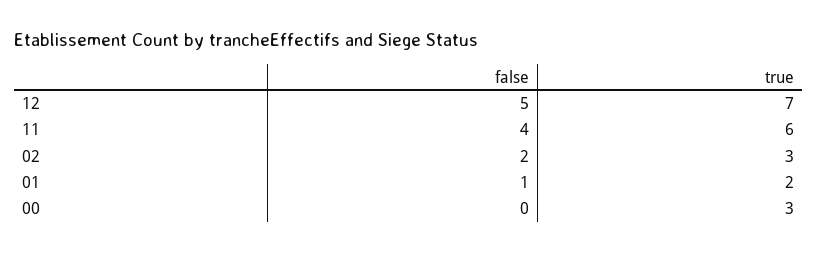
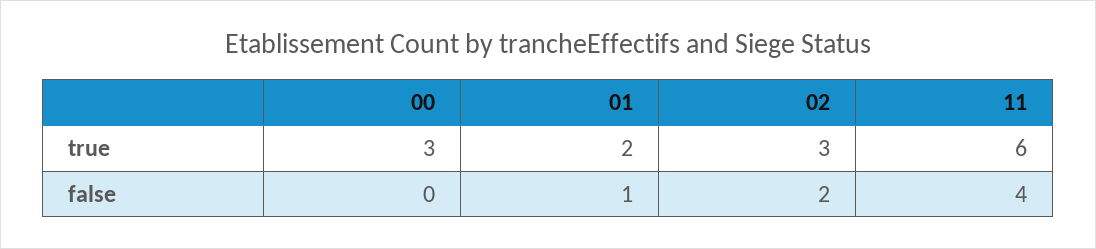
  {
    "false": {
-     "12": 5,
      "11": 4,
      "02": 2,
      "01": 1,
      "00": 0
    },
    "true": {
-     "12": 7,
      "11": 6,
      "02": 3,
      "01": 2,
      "00": 3
    }
  }

